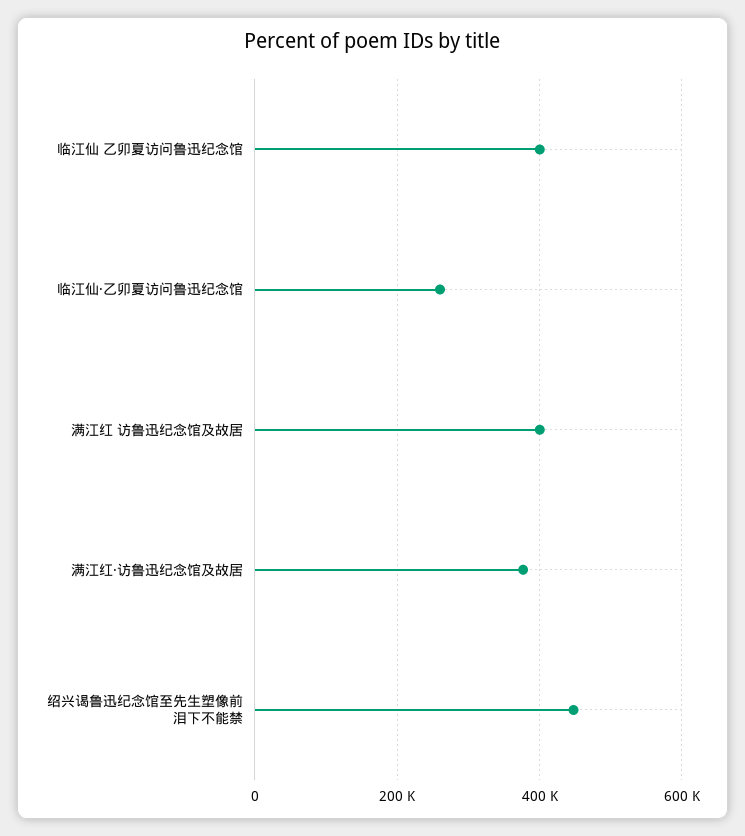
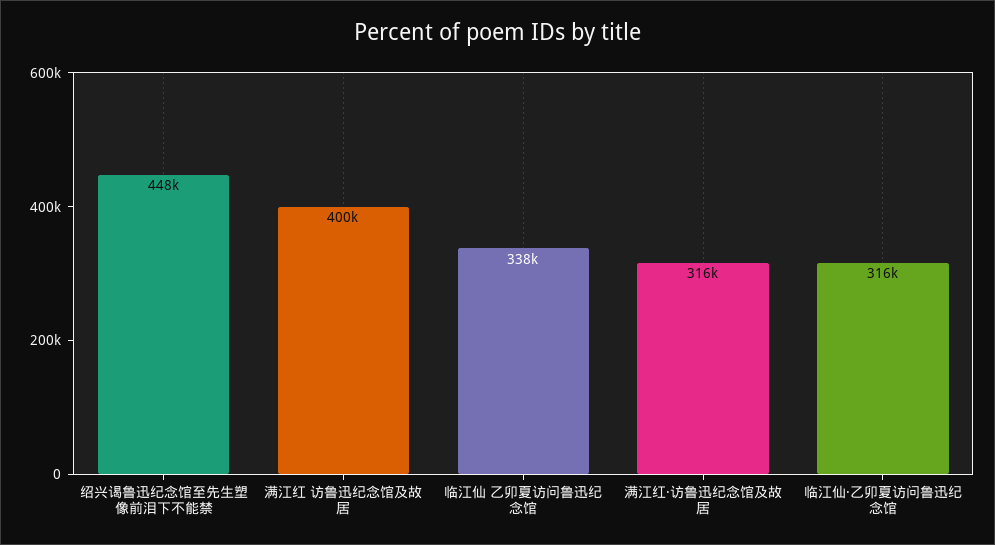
  {
-   "临江仙 乙卯夏访问鲁迅纪念馆": 400000,
+   "临江仙 乙卯夏访问鲁迅纪念馆": 338000,
-   "临江仙·乙卯夏访问鲁迅纪念馆": 260000,
+   "临江仙·乙卯夏访问鲁迅纪念馆": 316000,
    "满江红 访鲁迅纪念馆及故居": 400000,
-   "满江红·访鲁迅纪念馆及故居": 380000,
+   "满江红·访鲁迅纪念馆及故居": 316000,
    "绍兴谒鲁迅纪念馆至先生塑像前泪下不能禁": 448000
  }

